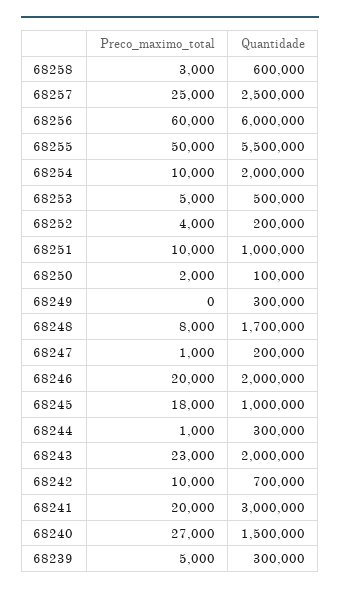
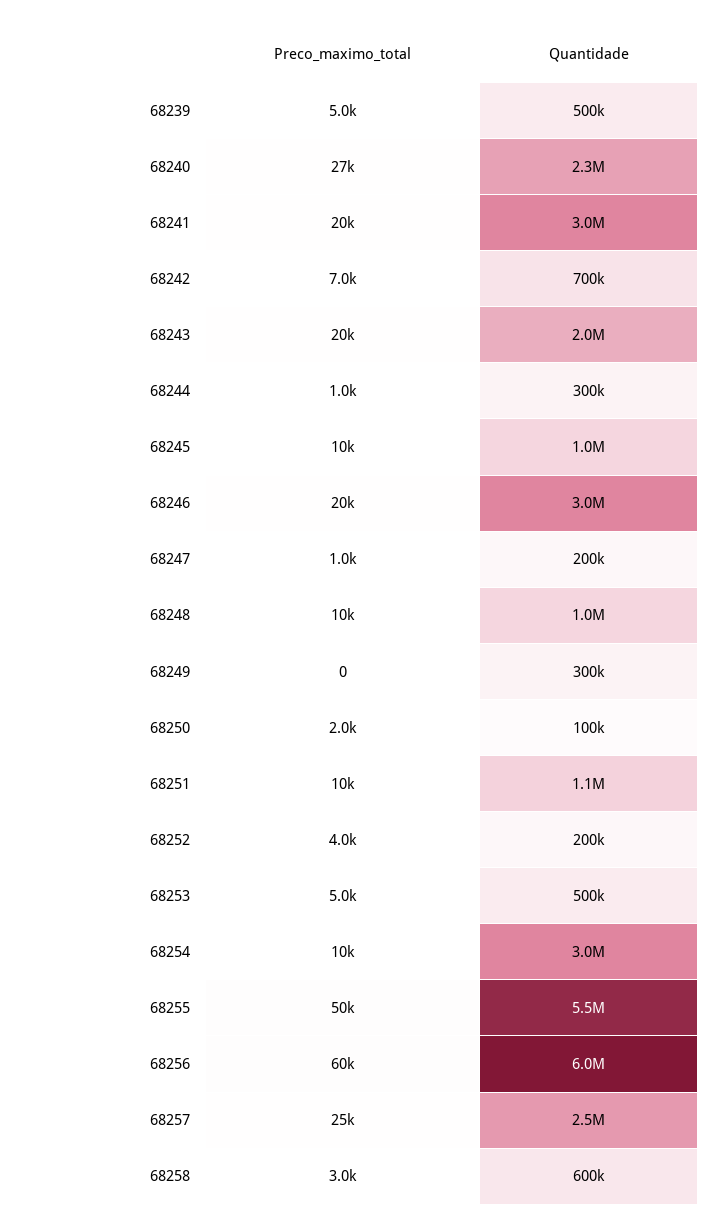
  {
    "Preco_maximo_total": {
      "68258": 3000,
      "68257": 25000,
      "68256": 60000,
      "68255": 50000,
      "68254": 10000,
      "68253": 5000,
      "68252": 4000,
      "68251": 10000,
      "68250": 2000,
      "68249": 0,
-     "68248": 8000,
+     "68248": 10000,
      "68247": 1000,
      "68246": 20000,
-     "68245": 18000,
+     "68245": 10000,
      "68244": 1000,
-     "68243": 23000,
+     "68243": 20000,
-     "68242": 10000,
+     "68242": 7000,
      "68241": 20000,
      "68240": 27000,
      "68239": 5000
    },
    "Quantidade": {
      "68258": 600000,
      "68257": 2500000,
      "68256": 6000000,
      "68255": 5500000,
-     "68254": 2000000,
+     "68254": 3000000,
      "68253": 500000,
      "68252": 200000,
-     "68251": 1000000,
+     "68251": 1100000,
      "68250": 100000,
      "68249": 300000,
-     "68248": 1700000,
+     "68248": 1000000,
      "68247": 200000,
-     "68246": 2000000,
+     "68246": 3000000,
      "68245": 1000000,
      "68244": 300000,
      "68243": 2000000,
      "68242": 700000,
      "68241": 3000000,
-     "68240": 1500000,
+     "68240": 2300000,
-     "68239": 300000
+     "68239": 500000
    }
  }

